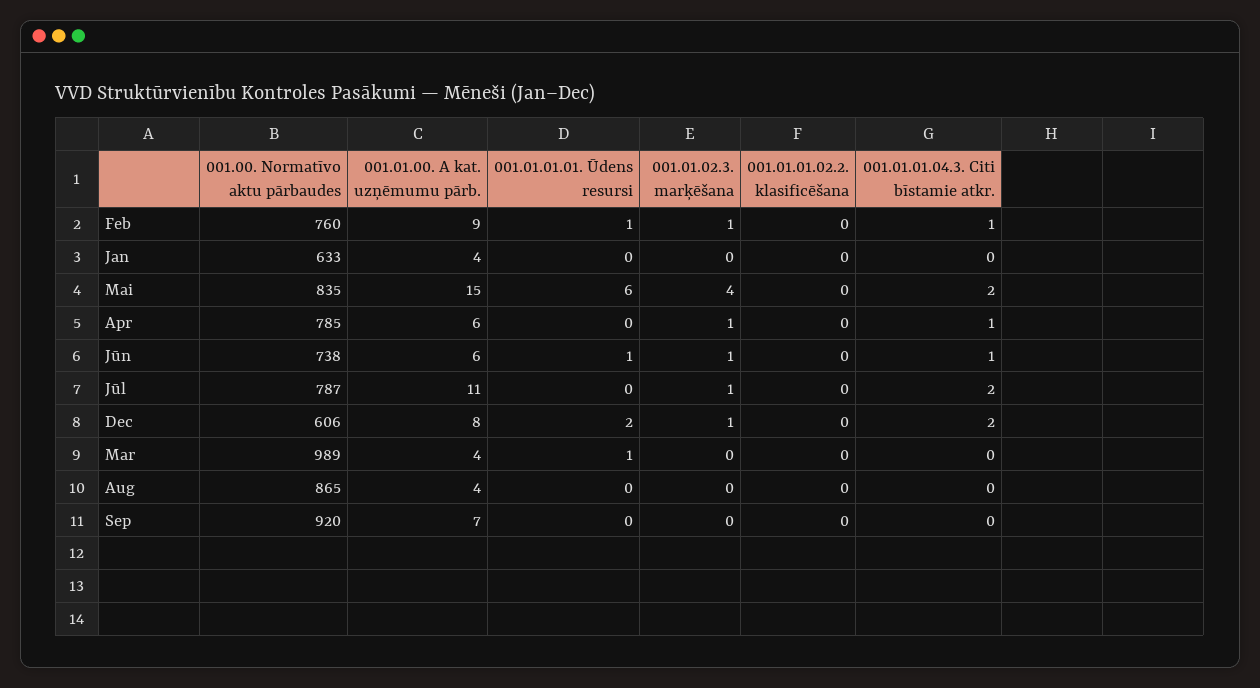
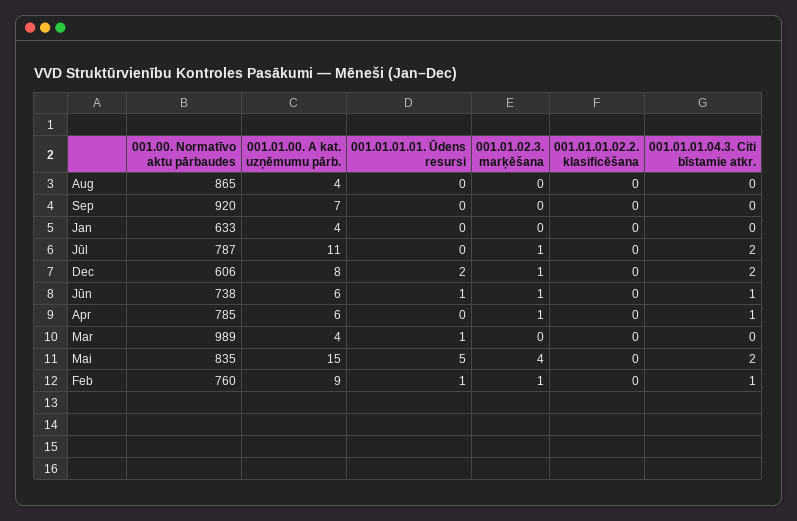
  {
    "001.00. Normatīvo aktu pārbaudes": {
      "Feb": 760,
      "Jan": 633,
      "Mai": 835,
      "Apr": 785,
      "Jūn": 738,
      "Jūl": 787,
      "Dec": 606,
      "Mar": 989,
      "Aug": 865,
      "Sep": 920
    },
    "001.01.00. A kat. uzņēmumu pārb.": {
      "Feb": 9,
      "Jan": 4,
      "Mai": 15,
      "Apr": 6,
      "Jūn": 6,
      "Jūl": 11,
      "Dec": 8,
      "Mar": 4,
      "Aug": 4,
      "Sep": 7
    },
    "001.01.01.01. Ūdens resursi": {
      "Feb": 1,
      "Jan": 0,
-     "Mai": 6,
+     "Mai": 5,
      "Apr": 0,
      "Jūn": 1,
      "Jūl": 0,
      "Dec": 2,
      "Mar": 1,
      "Aug": 0,
      "Sep": 0
    },
    "001.01.02.3. marķēšana": {
      "Feb": 1,
      "Jan": 0,
      "Mai": 4,
      "Apr": 1,
      "Jūn": 1,
      "Jūl": 1,
      "Dec": 1,
      "Mar": 0,
      "Aug": 0,
      "Sep": 0
    },
    "001.01.01.02.2. klasificēšana": {
      "Feb": 0,
      "Jan": 0,
      "Mai": 0,
      "Apr": 0,
      "Jūn": 0,
      "Jūl": 0,
      "Dec": 0,
      "Mar": 0,
      "Aug": 0,
      "Sep": 0
    },
    "001.01.01.04.3. Citi bīstamie atkr.": {
      "Feb": 1,
      "Jan": 0,
      "Mai": 2,
      "Apr": 1,
      "Jūn": 1,
      "Jūl": 2,
      "Dec": 2,
      "Mar": 0,
      "Aug": 0,
      "Sep": 0
    }
  }

